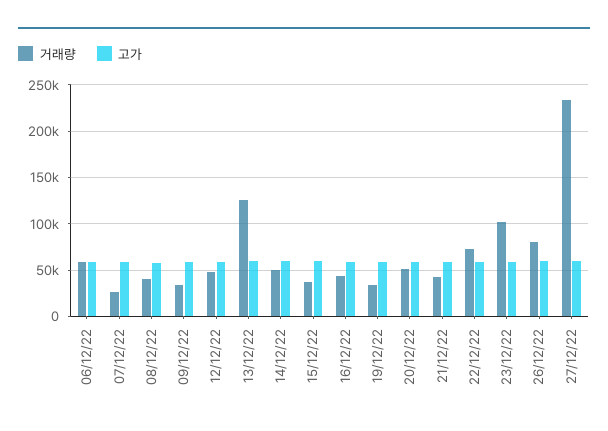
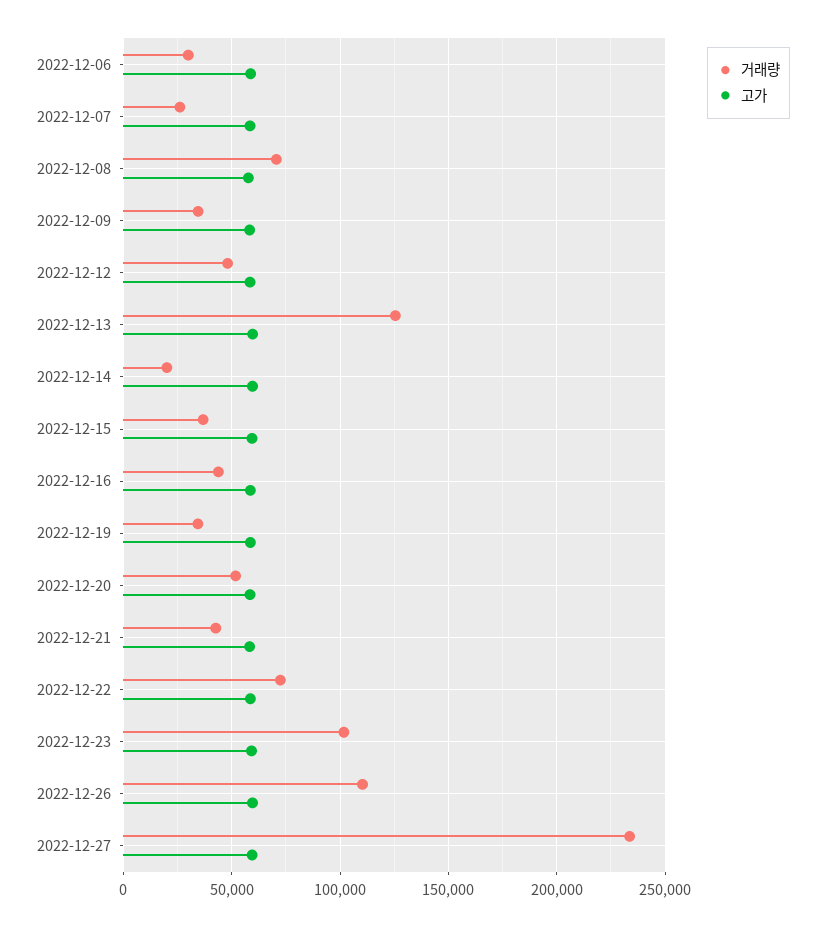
  {
    "거래량": {
-     "06/12/22": 60000,
+     "06/12/22": 30000,
      "07/12/22": 25000,
-     "08/12/22": 40000,
+     "08/12/22": 70000,
      "09/12/22": 35000,
      "12/12/22": 50000,
      "13/12/22": 125000,
-     "14/12/22": 50000,
+     "14/12/22": 20000,
      "15/12/22": 35000,
      "16/12/22": 45000,
      "19/12/22": 35000,
      "20/12/22": 50000,
      "21/12/22": 45000,
      "22/12/22": 70000,
      "23/12/22": 100000,
-     "26/12/22": 80000,
+     "26/12/22": 110000,
      "27/12/22": 235000
    },
    "고가": {
      "06/12/22": 60000,
      "07/12/22": 60000,
      "08/12/22": 60000,
      "09/12/22": 60000,
      "12/12/22": 60000,
      "13/12/22": 60000,
      "14/12/22": 60000,
      "15/12/22": 60000,
      "16/12/22": 60000,
      "19/12/22": 60000,
      "20/12/22": 60000,
      "21/12/22": 60000,
      "22/12/22": 60000,
      "23/12/22": 60000,
      "26/12/22": 60000,
      "27/12/22": 60000
    }
  }

